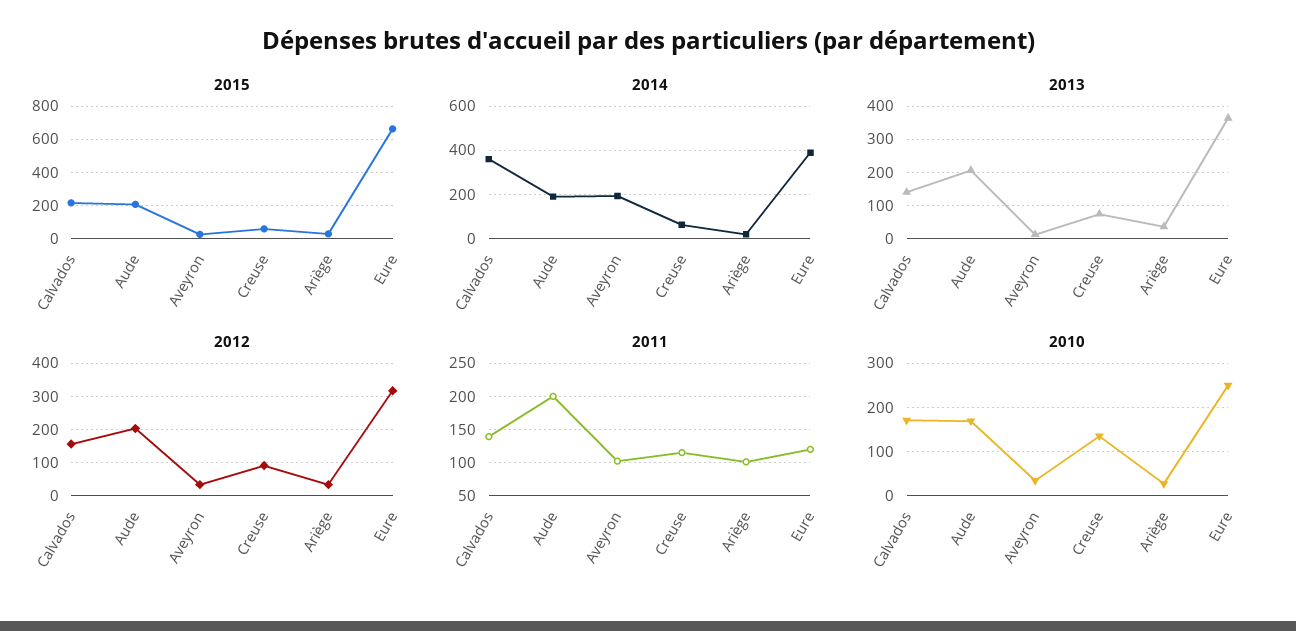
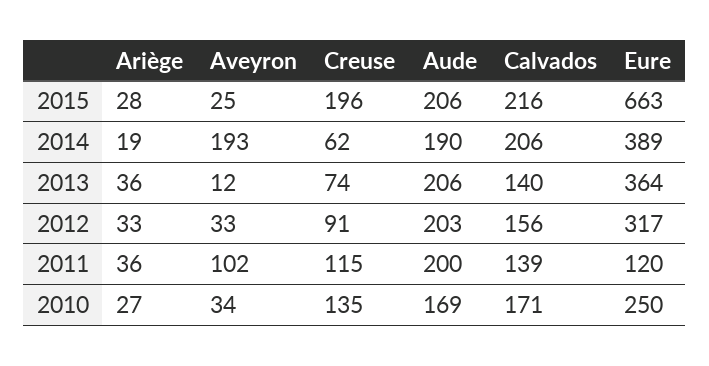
  {
    "2015": {
      "Calvados": 216,
      "Aude": 206,
      "Aveyron": 25,
-     "Creuse": 50,
+     "Creuse": 196,
      "Ariège": 28,
      "Eure": 663
    },
    "2014": {
-     "Calvados": 350,
+     "Calvados": 206,
      "Aude": 190,
      "Aveyron": 193,
      "Creuse": 62,
      "Ariège": 19,
      "Eure": 389
    },
    "2013": {
      "Calvados": 140,
      "Aude": 206,
      "Aveyron": 12,
      "Creuse": 74,
      "Ariège": 36,
      "Eure": 364
    },
    "2012": {
      "Calvados": 156,
      "Aude": 203,
      "Aveyron": 33,
      "Creuse": 91,
      "Ariège": 33,
      "Eure": 317
    },
    "2011": {
      "Calvados": 139,
      "Aude": 200,
      "Aveyron": 102,
      "Creuse": 115,
-     "Ariège": 100,
+     "Ariège": 36,
      "Eure": 120
    },
    "2010": {
      "Calvados": 171,
      "Aude": 169,
      "Aveyron": 34,
      "Creuse": 135,
      "Ariège": 27,
      "Eure": 250
    }
  }

